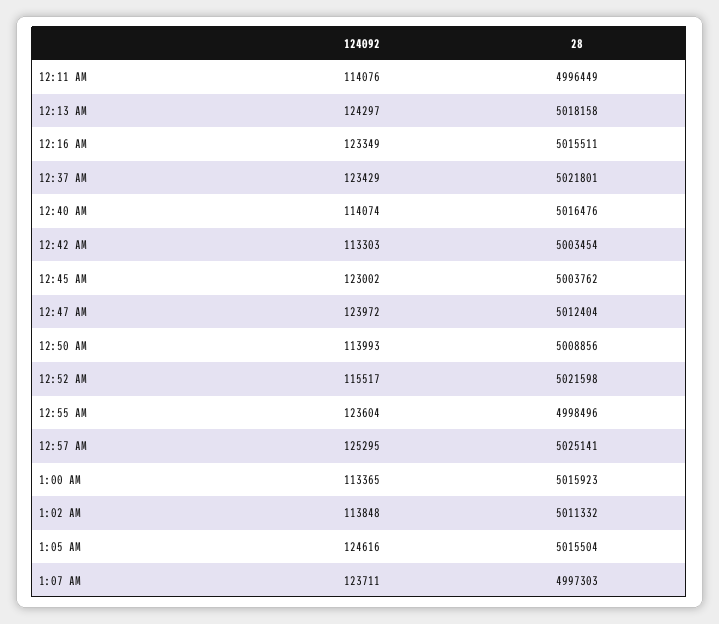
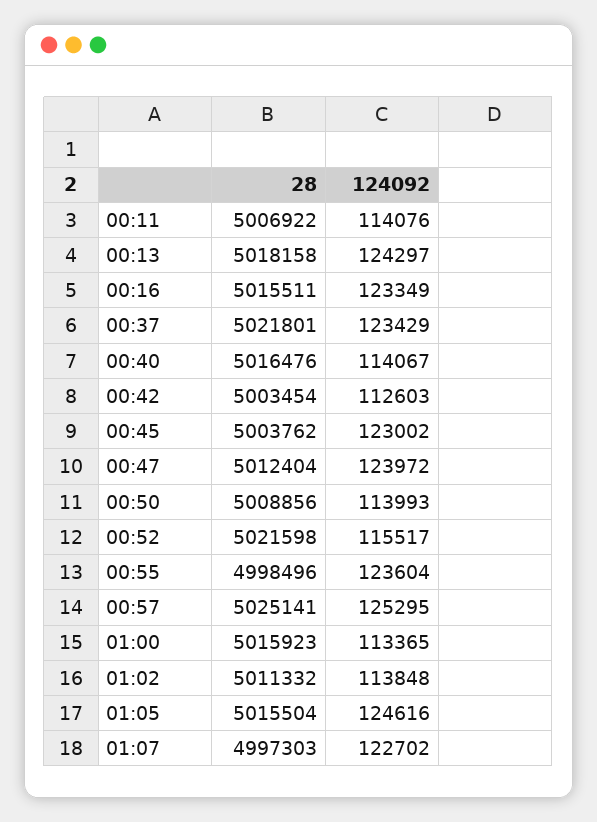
  {
    "124092": {
      "12:11 AM": 114076,
      "12:13 AM": 124297,
      "12:16 AM": 123349,
      "12:37 AM": 123429,
-     "12:40 AM": 114074,
+     "12:40 AM": 114067,
-     "12:42 AM": 113303,
+     "12:42 AM": 112603,
      "12:45 AM": 123002,
      "12:47 AM": 123972,
      "12:50 AM": 113993,
      "12:52 AM": 115517,
      "12:55 AM": 123604,
      "12:57 AM": 125295,
      "1:00 AM": 113365,
      "1:02 AM": 113848,
      "1:05 AM": 124616,
-     "1:07 AM": 123711
+     "1:07 AM": 122702
    },
    "28": {
-     "12:11 AM": 4996449,
+     "12:11 AM": 5006922,
      "12:13 AM": 5018158,
      "12:16 AM": 5015511,
      "12:37 AM": 5021801,
      "12:40 AM": 5016476,
      "12:42 AM": 5003454,
      "12:45 AM": 5003762,
      "12:47 AM": 5012404,
      "12:50 AM": 5008856,
      "12:52 AM": 5021598,
      "12:55 AM": 4998496,
      "12:57 AM": 5025141,
      "1:00 AM": 5015923,
      "1:02 AM": 5011332,
      "1:05 AM": 5015504,
      "1:07 AM": 4997303
    }
  }

